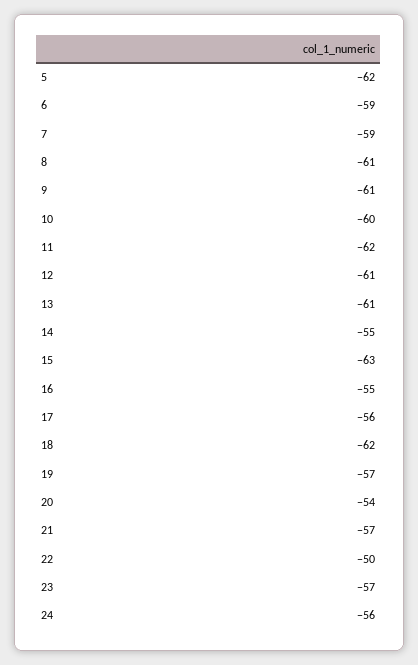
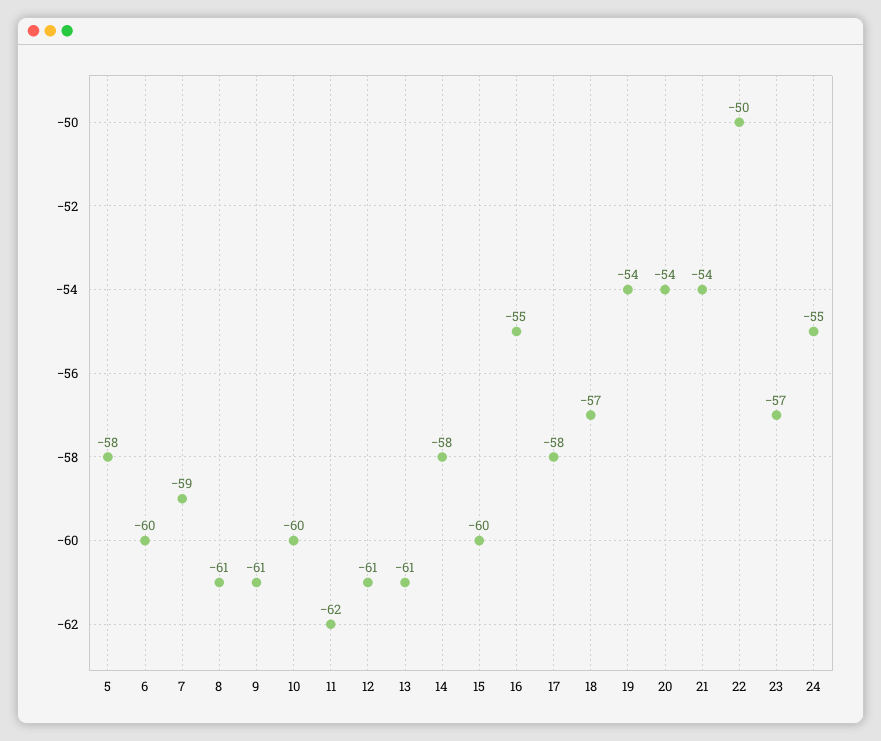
  {
-   "5": -62,
+   "5": -58,
-   "6": -59,
+   "6": -60,
    "7": -59,
    "8": -61,
    "9": -61,
    "10": -60,
    "11": -62,
    "12": -61,
    "13": -61,
-   "14": -55,
+   "14": -58,
-   "15": -63,
+   "15": -60,
    "16": -55,
-   "17": -56,
+   "17": -58,
-   "18": -62,
+   "18": -57,
-   "19": -57,
+   "19": -54,
    "20": -54,
-   "21": -57,
+   "21": -54,
    "22": -50,
    "23": -57,
-   "24": -56
+   "24": -55
  }

